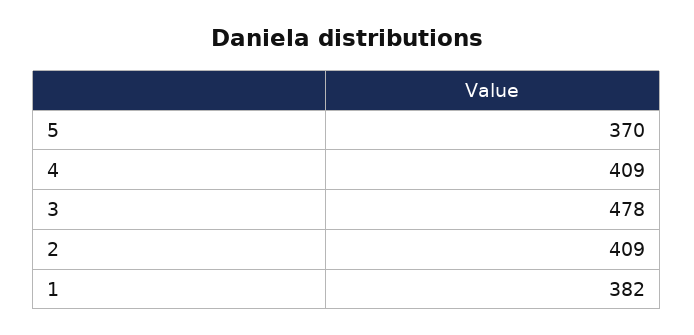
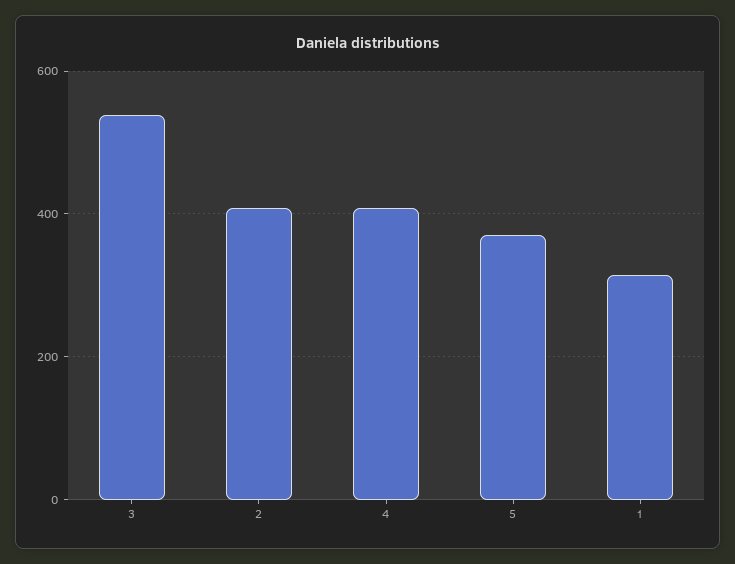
  {
    "5": 370,
    "4": 409,
-   "3": 478,
+   "3": 540,
    "2": 409,
-   "1": 382
+   "1": 320
  }

